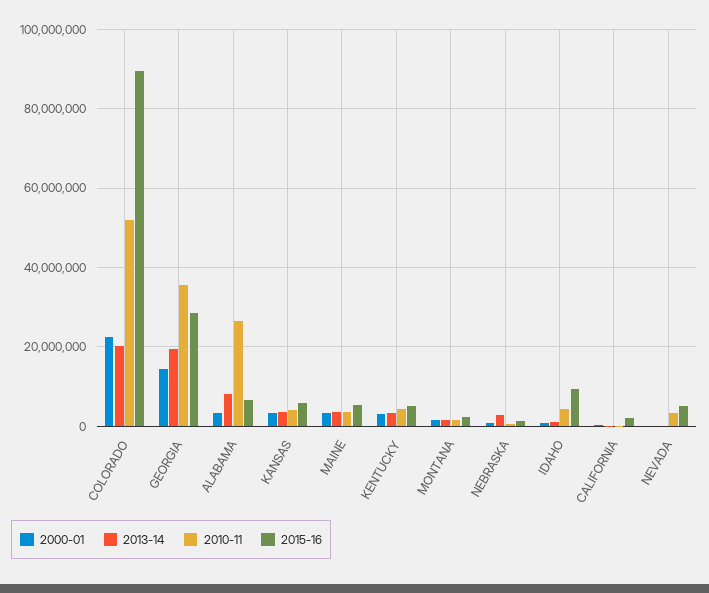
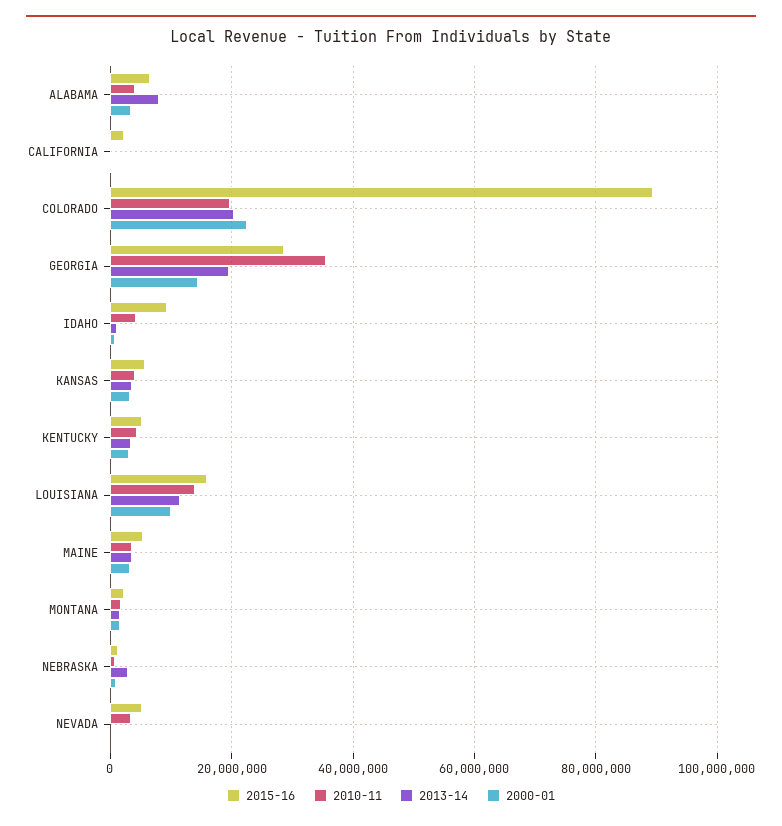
  {
    "2000-01": {
      "COLORADO": 22000000,
      "GEORGIA": 14000000,
      "ALABAMA": 4000000,
      "KANSAS": 4000000,
      "MAINE": 4000000,
      "KENTUCKY": 4000000,
      "MONTANA": 2000000,
      "NEBRASKA": 0,
      "IDAHO": 0,
      "CALIFORNIA": 0,
-     "NEVADA": 0
+     "NEVADA": 0,
+     "LOUISIANA": 10000000
    },
    "2013-14": {
      "COLORADO": 20000000,
      "GEORGIA": 20000000,
      "ALABAMA": 8000000,
      "KANSAS": 4000000,
      "MAINE": 4000000,
      "KENTUCKY": 4000000,
      "MONTANA": 2000000,
      "NEBRASKA": 4000000,
      "IDAHO": 2000000,
      "CALIFORNIA": 0,
-     "NEVADA": 0
+     "NEVADA": 0,
+     "LOUISIANA": 12000000
    },
    "2010-11": {
-     "COLORADO": 52000000,
+     "COLORADO": 20000000,
      "GEORGIA": 36000000,
-     "ALABAMA": 26000000,
+     "ALABAMA": 4000000,
      "KANSAS": 4000000,
      "MAINE": 4000000,
      "KENTUCKY": 4000000,
      "MONTANA": 2000000,
      "NEBRASKA": 0,
      "IDAHO": 4000000,
      "CALIFORNIA": 0,
-     "NEVADA": 4000000
+     "NEVADA": 4000000,
+     "LOUISIANA": 14000000
    },
    "2015-16": {
      "COLORADO": 90000000,
      "GEORGIA": 28000000,
      "ALABAMA": 6000000,
      "KANSAS": 6000000,
      "MAINE": 6000000,
      "KENTUCKY": 6000000,
      "MONTANA": 2000000,
      "NEBRASKA": 2000000,
      "IDAHO": 10000000,
      "CALIFORNIA": 2000000,
-     "NEVADA": 6000000
+     "NEVADA": 6000000,
+     "LOUISIANA": 16000000
    }
  }

